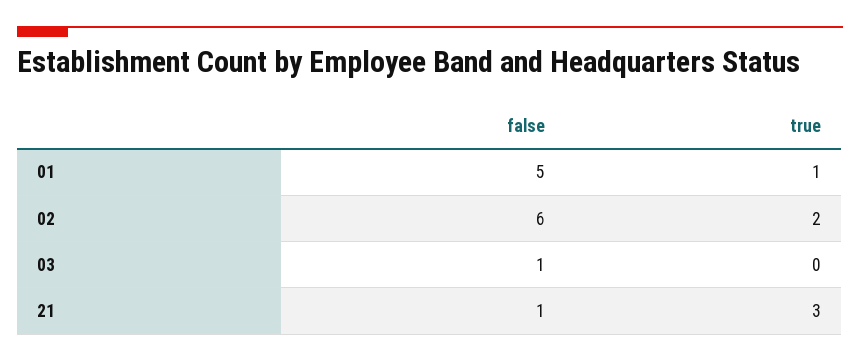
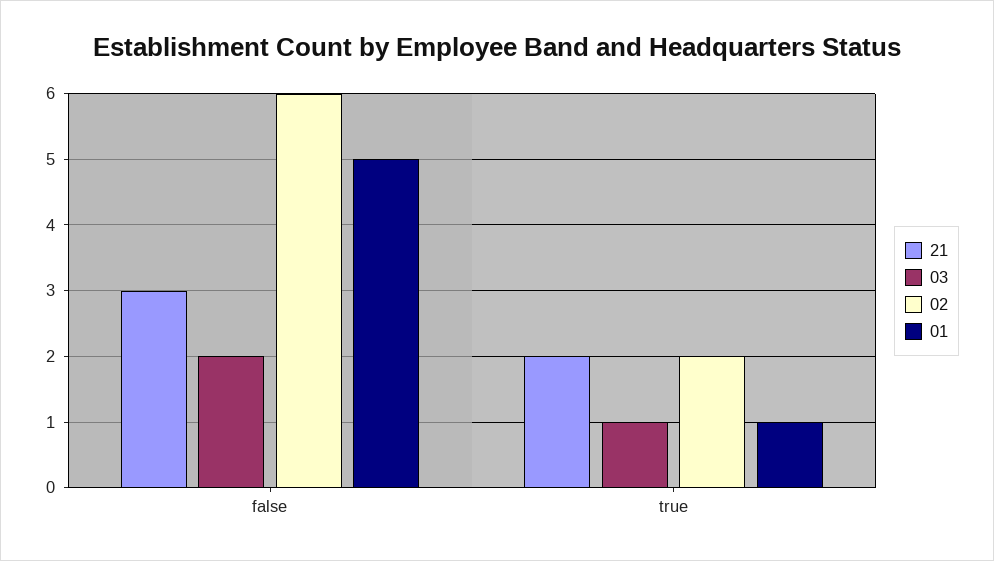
  {
    "01": {
      "false": 5,
      "true": 1
    },
    "02": {
      "false": 6,
      "true": 2
    },
    "03": {
-     "false": 1,
+     "false": 2,
-     "true": 0
+     "true": 1
    },
    "21": {
-     "false": 1,
+     "false": 3,
-     "true": 3
+     "true": 2
    }
  }

